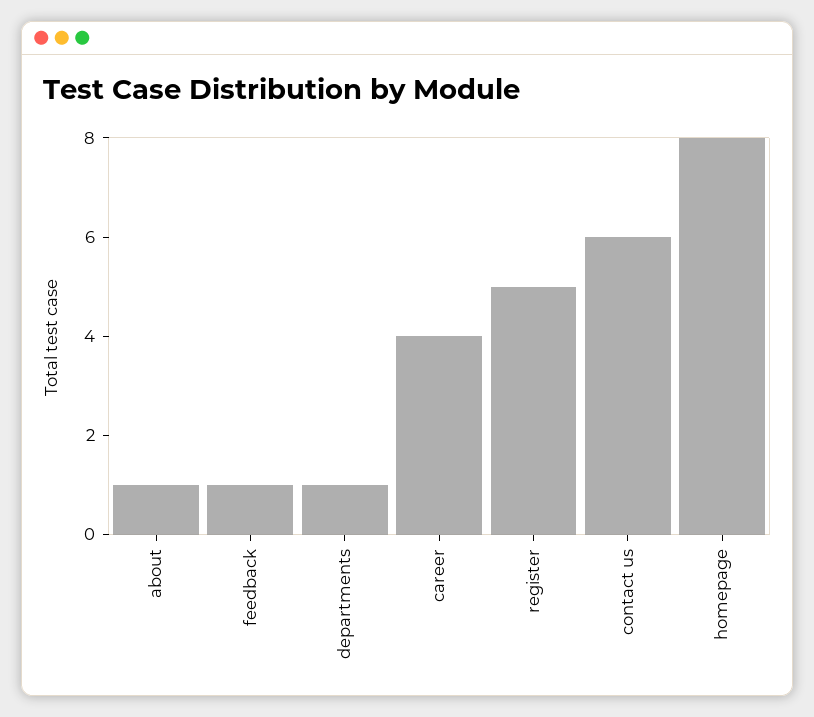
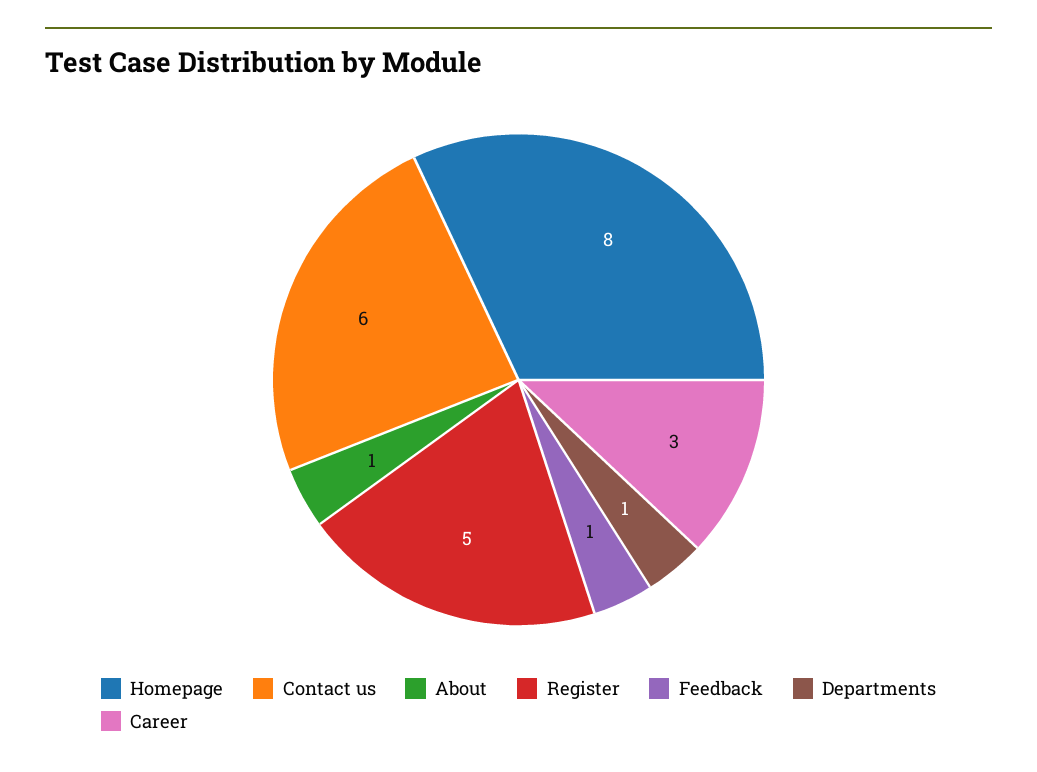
  {
    "about": 1,
    "feedback": 1,
    "departments": 1,
-   "career": 4,
+   "career": 3,
    "register": 5,
    "contact us": 6,
    "homepage": 8
  }

